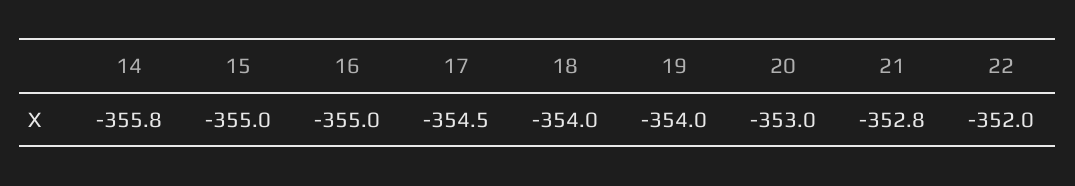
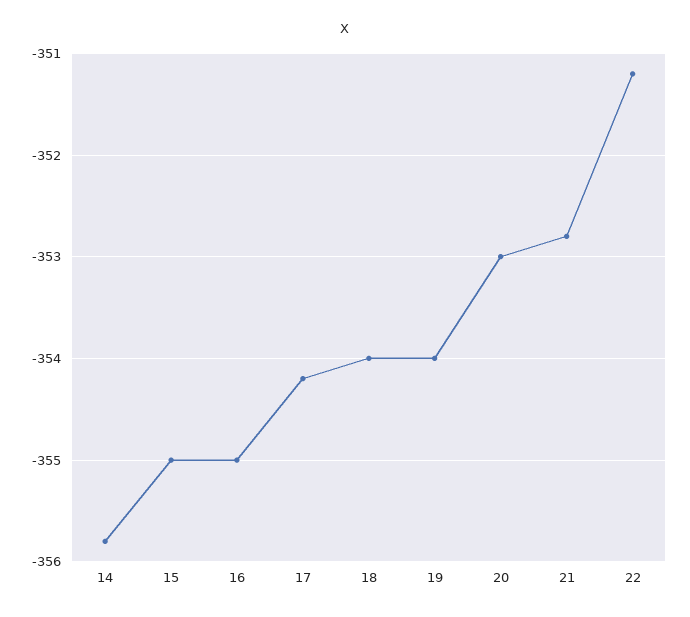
  {
    "14": -355.8,
    "15": -355,
    "16": -355,
-   "17": -354.5,
+   "17": -354.2,
    "18": -354,
    "19": -354,
    "20": -353,
    "21": -352.8,
-   "22": -352
+   "22": -351.2
  }

